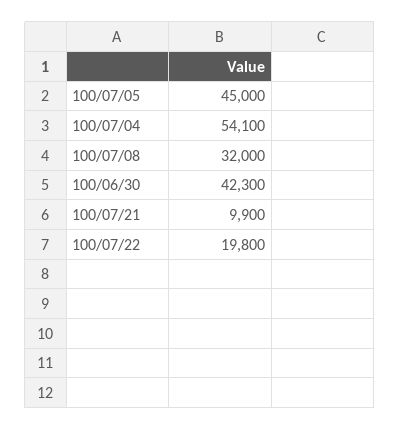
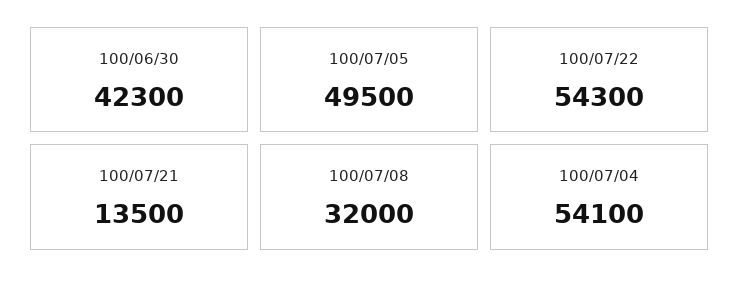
  {
-   "100/07/05": 45000,
+   "100/07/05": 49500,
    "100/07/04": 54100,
    "100/07/08": 32000,
    "100/06/30": 42300,
-   "100/07/21": 9900,
+   "100/07/21": 13500,
-   "100/07/22": 19800
+   "100/07/22": 54300
  }

